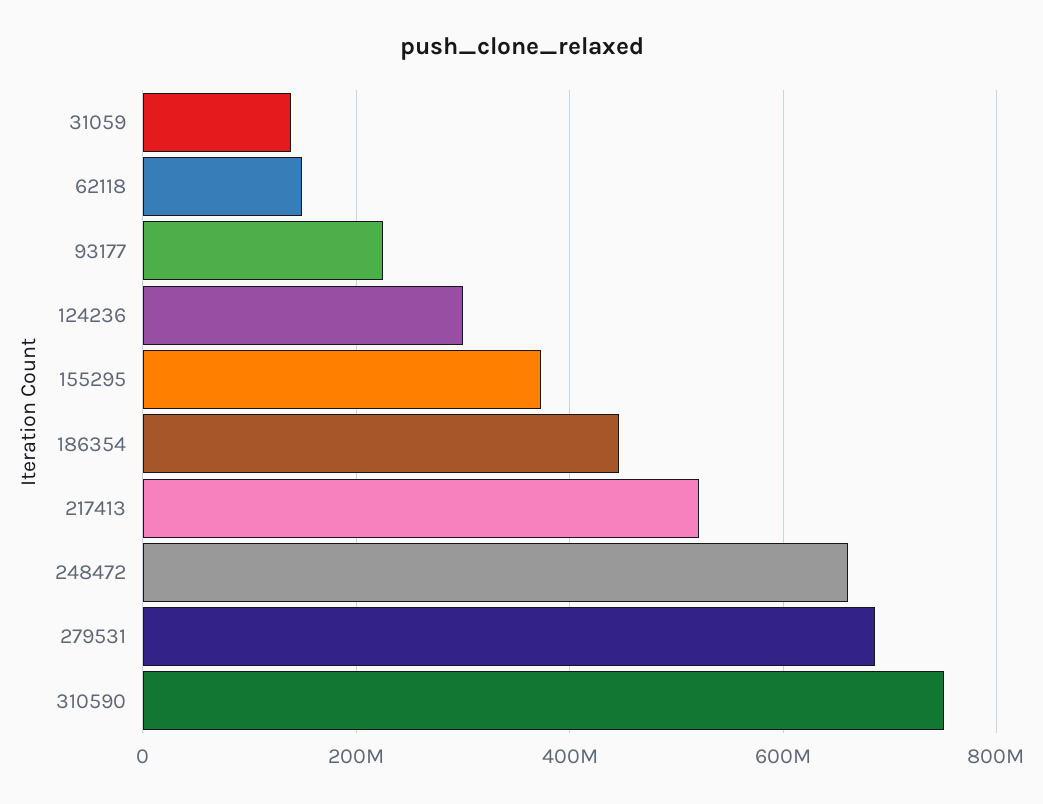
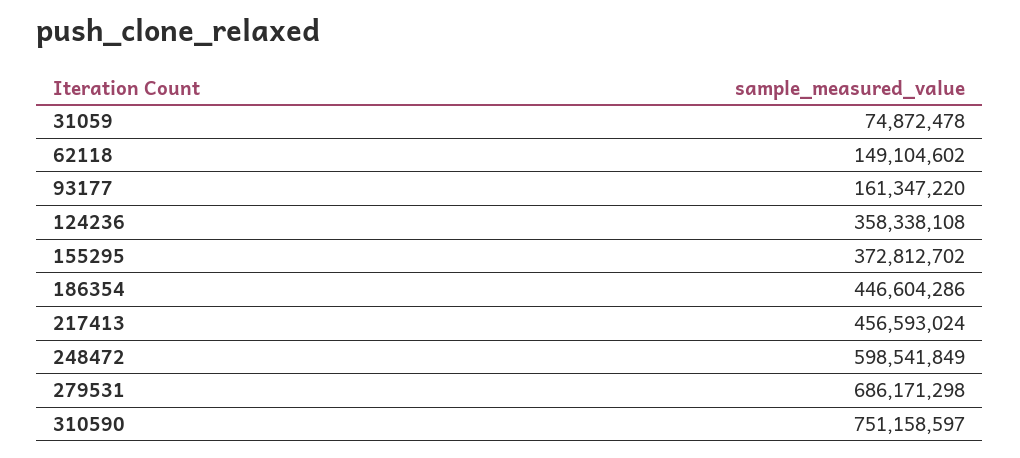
  {
-   "31059": 140000000,
+   "31059": 74872478,
    "62118": 149104602,
-   "93177": 220000000,
+   "93177": 161347220,
-   "124236": 300000000,
+   "124236": 358338108,
    "155295": 372812702,
    "186354": 446604286,
-   "217413": 520000000,
+   "217413": 456593024,
-   "248472": 660000000,
+   "248472": 598541849,
    "279531": 686171298,
    "310590": 751158597
  }

